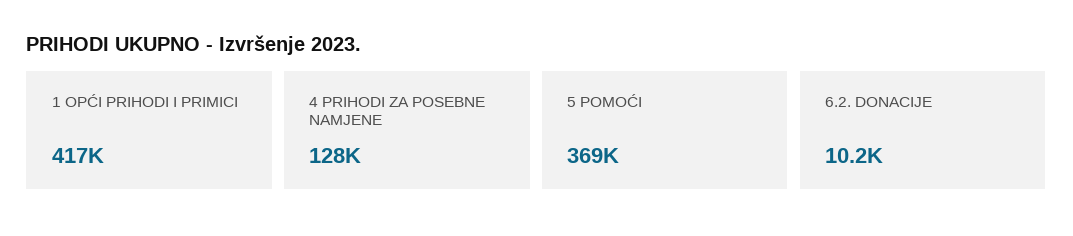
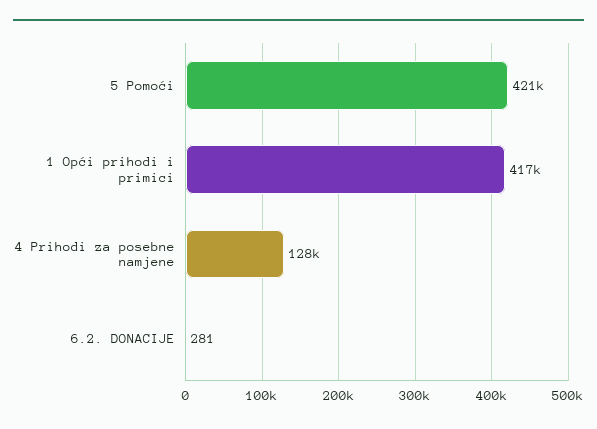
  {
    "1 OPĆI PRIHODI I PRIMICI": 417000,
    "4 PRIHODI ZA POSEBNE NAMJENE": 128000,
-   "5 POMOĆI": 369000,
+   "5 POMOĆI": 421000,
-   "6.2. DONACIJE": 10200
+   "6.2. DONACIJE": 281
  }

